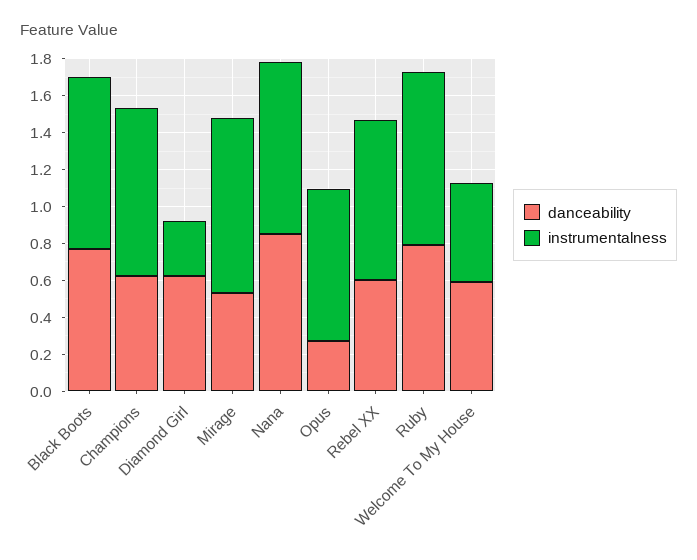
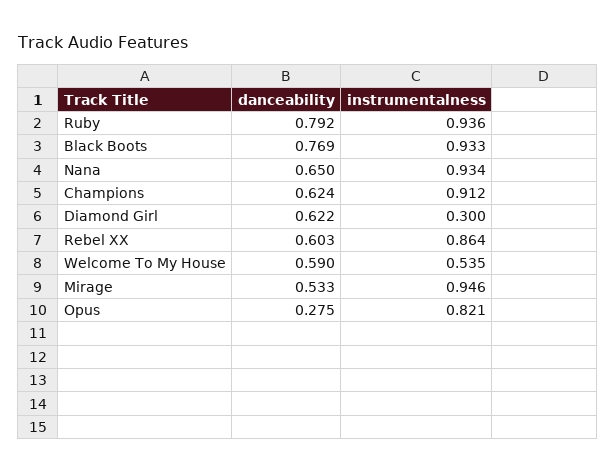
  {
    "danceability": {
      "Black Boots": 0.769,
      "Champions": 0.624,
      "Diamond Girl": 0.622,
      "Mirage": 0.533,
-     "Nana": 0.85,
+     "Nana": 0.65,
      "Opus": 0.275,
      "Rebel XX": 0.603,
      "Ruby": 0.792,
      "Welcome To My House": 0.59
    },
    "instrumentalness": {
      "Black Boots": 0.933,
      "Champions": 0.912,
      "Diamond Girl": 0.3,
      "Mirage": 0.946,
      "Nana": 0.934,
      "Opus": 0.821,
      "Rebel XX": 0.864,
      "Ruby": 0.936,
      "Welcome To My House": 0.535
    }
  }

